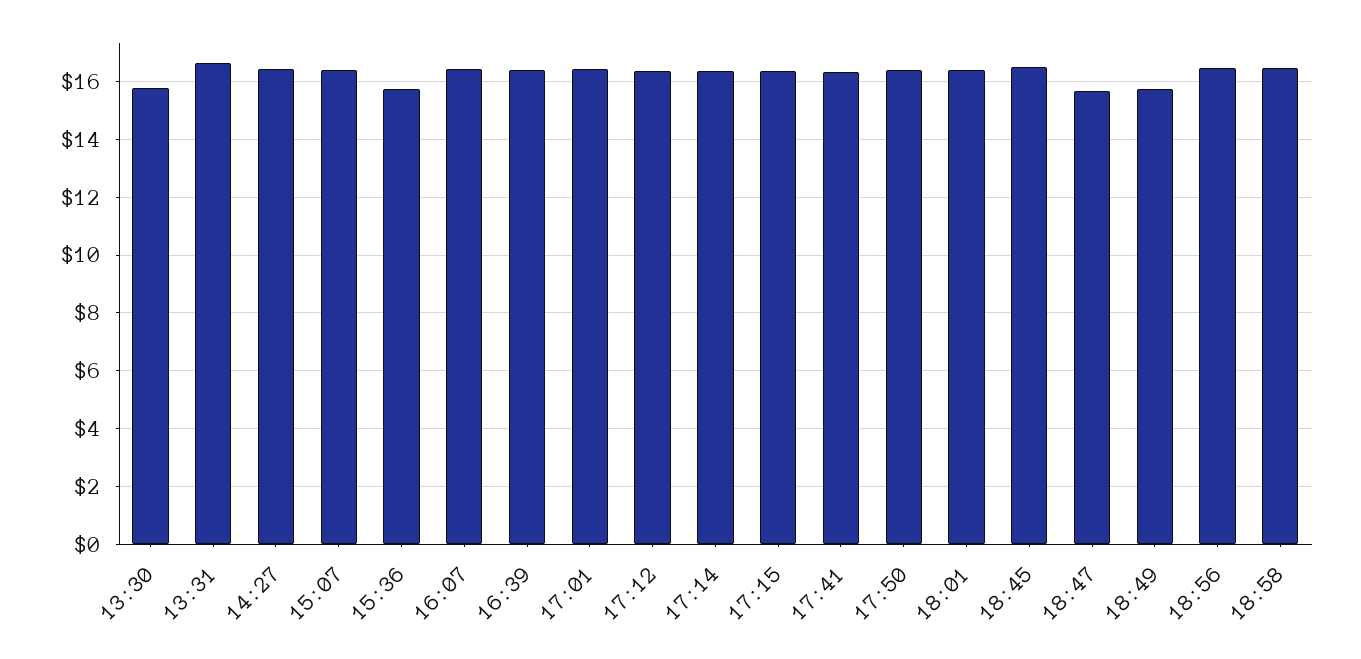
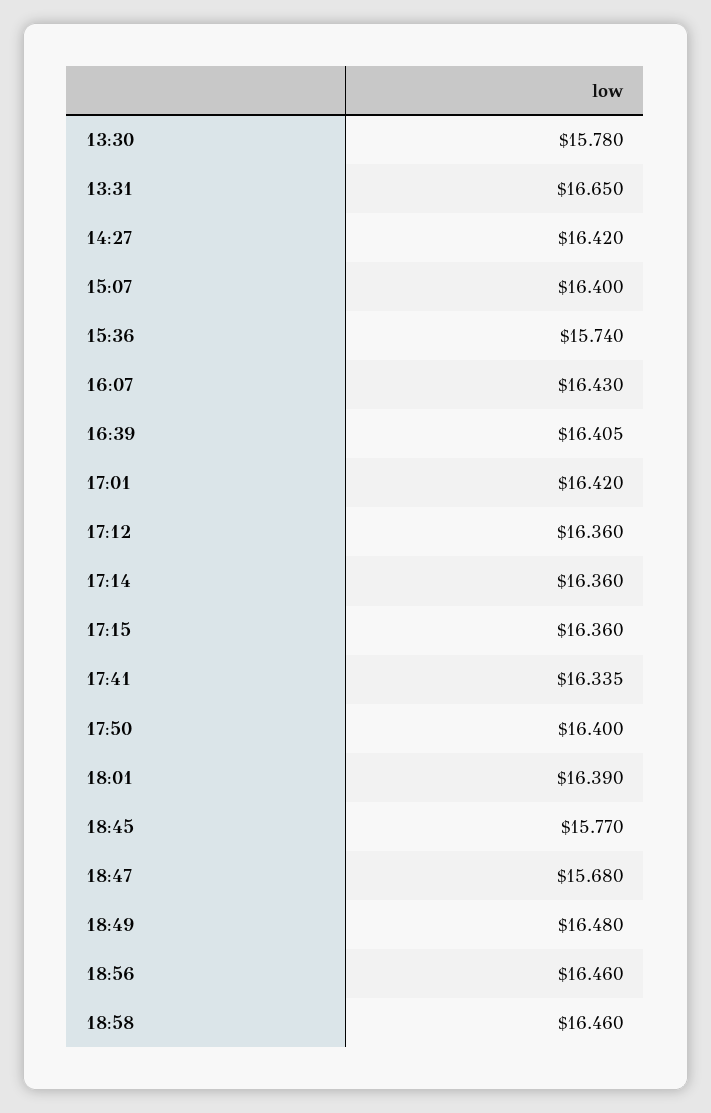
  {
    "13:30": 15.78,
    "13:31": 16.65,
    "14:27": 16.42,
    "15:07": 16.4,
    "15:36": 15.74,
    "16:07": 16.43,
    "16:39": 16.405,
    "17:01": 16.42,
    "17:12": 16.36,
    "17:14": 16.36,
    "17:15": 16.36,
    "17:41": 16.335,
    "17:50": 16.4,
    "18:01": 16.39,
-   "18:45": 16.5,
+   "18:45": 15.77,
    "18:47": 15.68,
-   "18:49": 15.75,
+   "18:49": 16.48,
    "18:56": 16.46,
    "18:58": 16.46
  }

